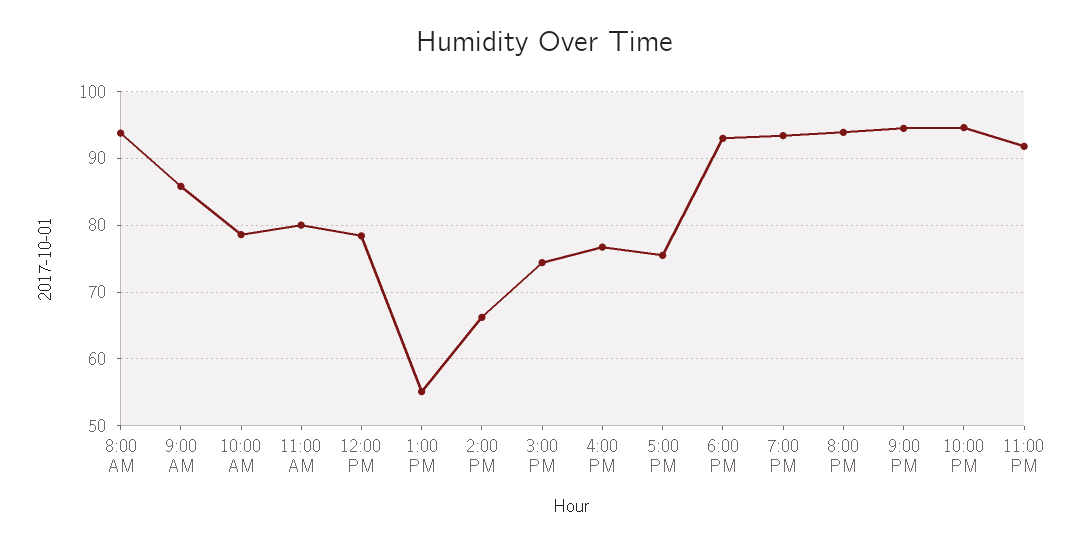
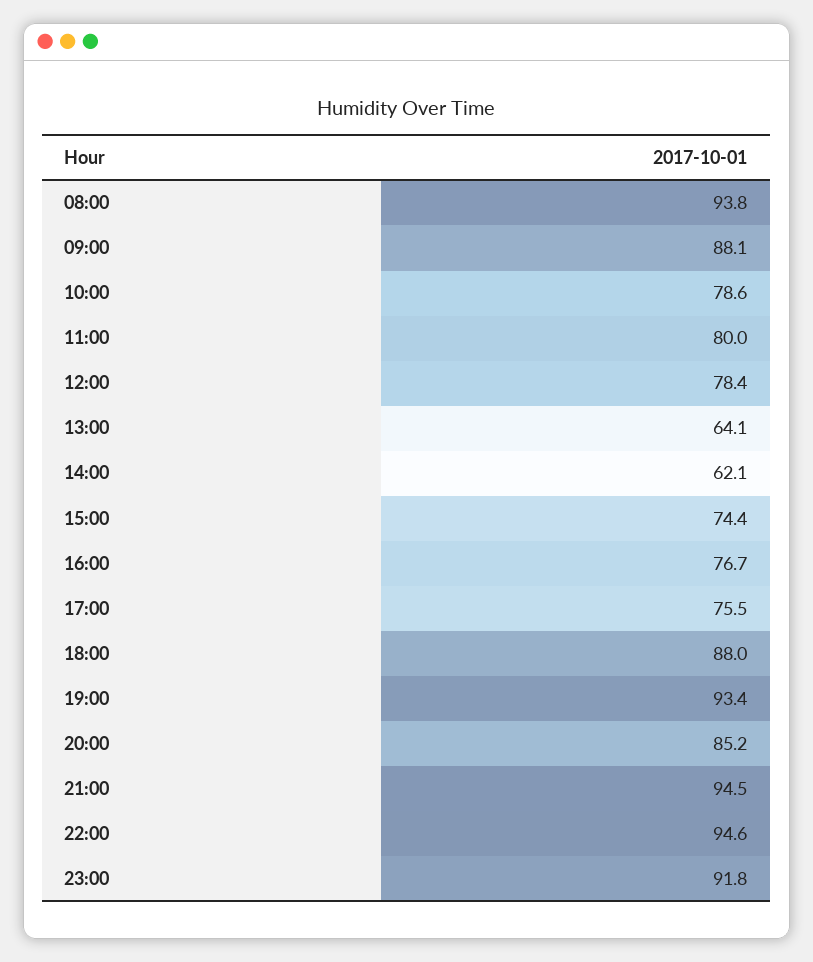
  {
    "8:00 AM": 93.8,
-   "9:00 AM": 86,
+   "9:00 AM": 88.1,
    "10:00 AM": 78.6,
    "11:00 AM": 80,
    "12:00 PM": 78.4,
-   "1:00 PM": 55,
+   "1:00 PM": 64.1,
-   "2:00 PM": 66,
+   "2:00 PM": 62.1,
    "3:00 PM": 74.4,
    "4:00 PM": 76.7,
    "5:00 PM": 75.5,
-   "6:00 PM": 93,
+   "6:00 PM": 88,
    "7:00 PM": 93.4,
-   "8:00 PM": 94,
+   "8:00 PM": 85.2,
    "9:00 PM": 94.5,
    "10:00 PM": 94.6,
    "11:00 PM": 91.8
  }

